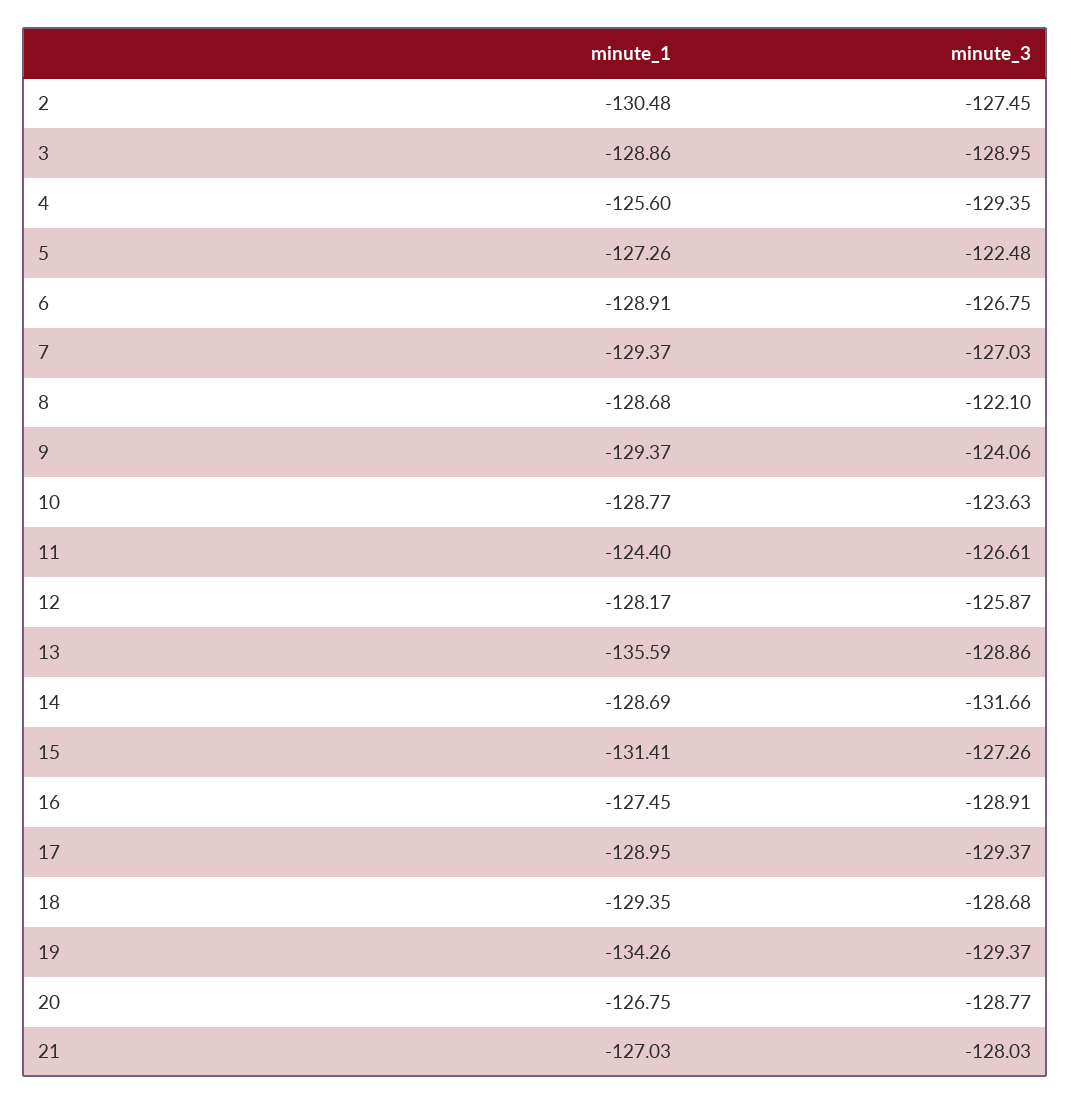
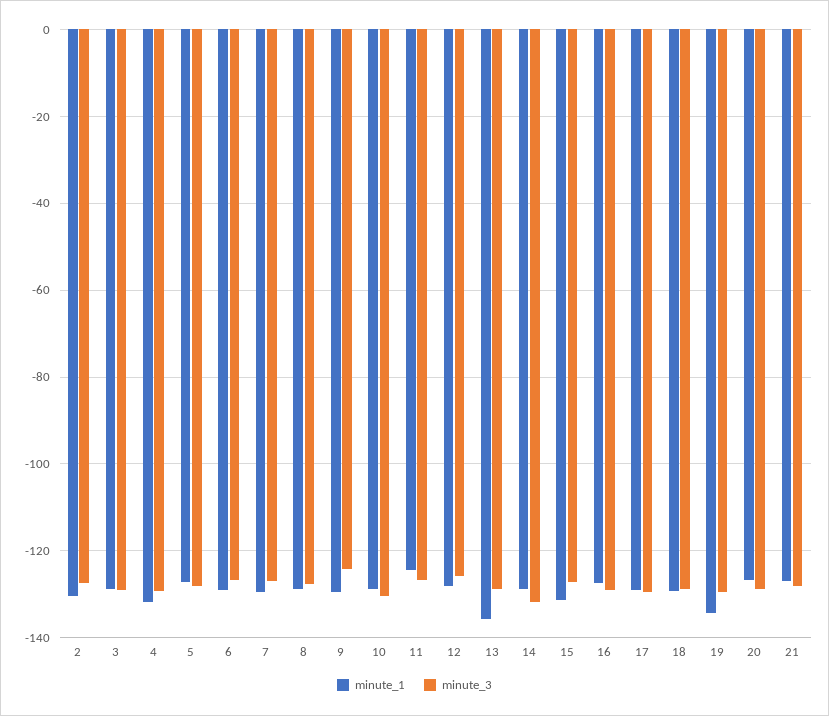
  {
    "minute_1": {
      "2": -130.48,
      "3": -128.86,
-     "4": -125.6,
+     "4": -132,
      "5": -127.26,
      "6": -128.91,
      "7": -129.37,
      "8": -128.68,
      "9": -129.37,
      "10": -128.77,
      "11": -124.4,
      "12": -128.17,
      "13": -135.59,
      "14": -128.69,
      "15": -131.41,
      "16": -127.45,
      "17": -128.95,
      "18": -129.35,
      "19": -134.26,
      "20": -126.75,
      "21": -127.03
    },
    "minute_3": {
      "2": -127.45,
      "3": -128.95,
      "4": -129.35,
-     "5": -122.48,
+     "5": -128,
      "6": -126.75,
      "7": -127.03,
-     "8": -122.1,
+     "8": -128,
      "9": -124.06,
-     "10": -123.63,
+     "10": -130,
      "11": -126.61,
      "12": -125.87,
      "13": -128.86,
      "14": -131.66,
      "15": -127.26,
      "16": -128.91,
      "17": -129.37,
      "18": -128.68,
      "19": -129.37,
      "20": -128.77,
      "21": -128.03
    }
  }

